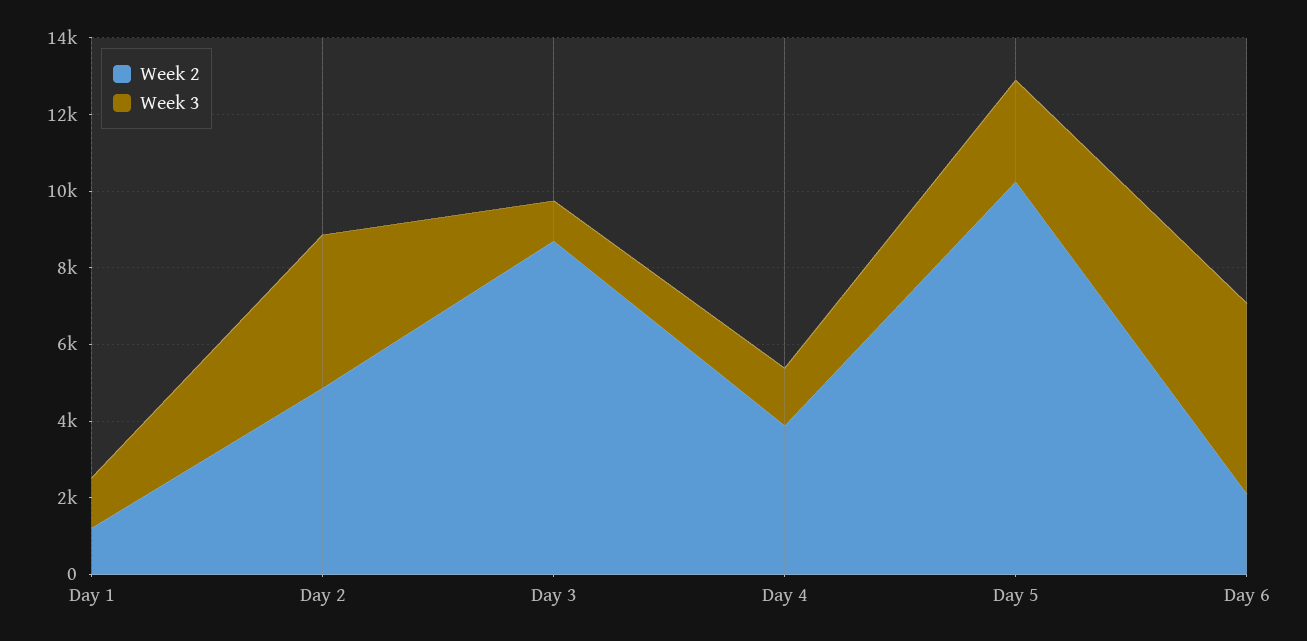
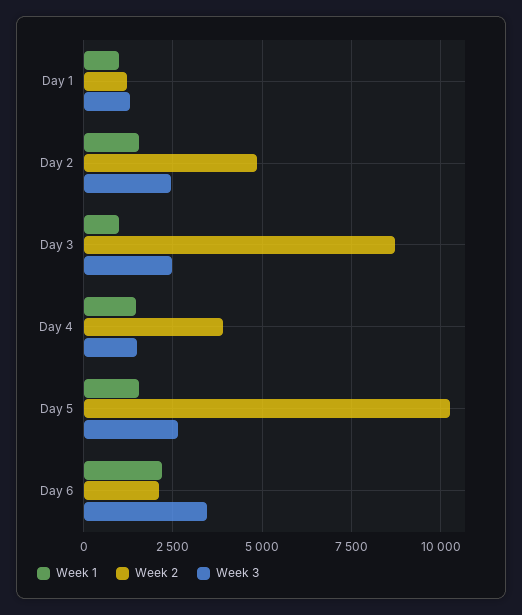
  {
    "Week 2": {
      "Day 1": 1250,
      "Day 2": 4750,
      "Day 3": 8750,
      "Day 4": 4000,
      "Day 5": 10250,
      "Day 6": 2000
    },
    "Week 3": {
      "Day 1": 1250,
-     "Day 2": 4000,
+     "Day 2": 2500,
-     "Day 3": 1000,
+     "Day 3": 2500,
      "Day 4": 1500,
      "Day 5": 2750,
-     "Day 6": 5000
+     "Day 6": 3500
-   }
+   },
+   "Week 1": {
+     "Day 1": 1000,
+     "Day 2": 1500,
+     "Day 3": 1000,
+     "Day 4": 1500,
+     "Day 5": 1500,
+     "Day 6": 2250
+   }
  }

